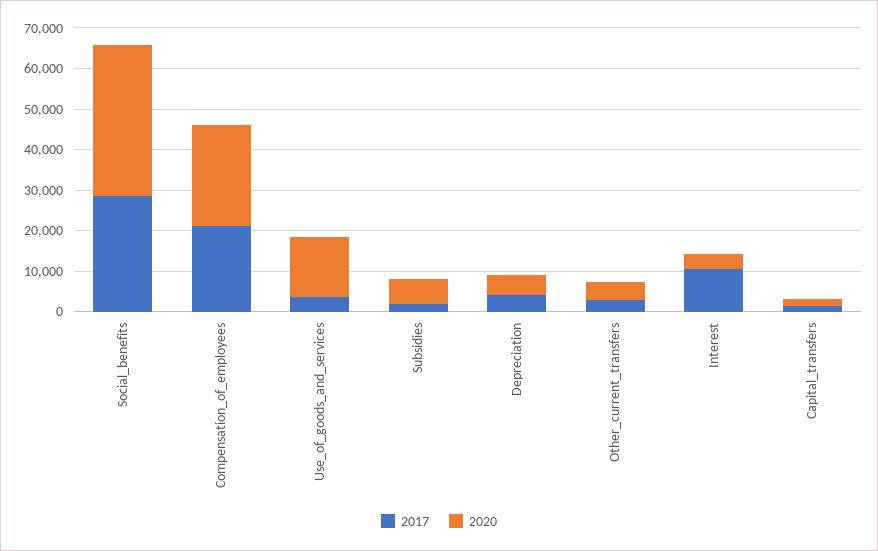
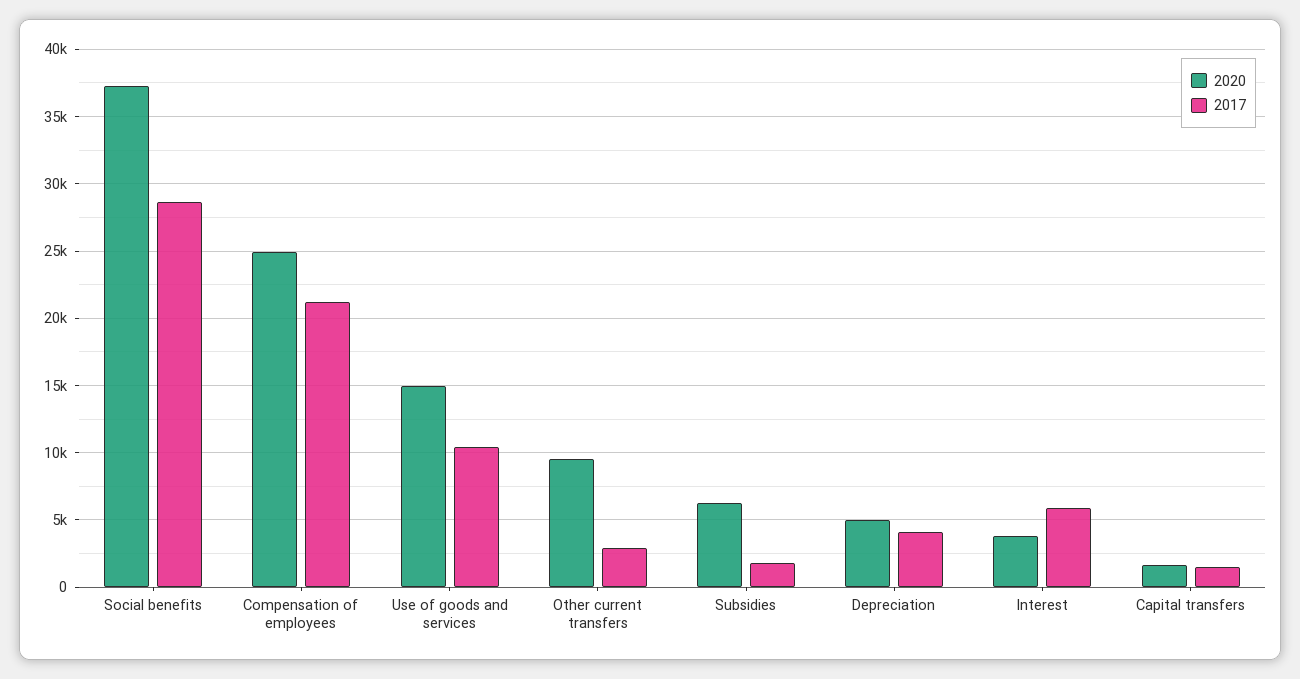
  {
    "2017": {
      "Social_benefits": 28500,
      "Compensation_of_employees": 21000,
-     "Use_of_goods_and_services": 4000,
+     "Use_of_goods_and_services": 10500,
      "Subsidies": 2000,
      "Depreciation": 4000,
      "Other_current_transfers": 3000,
-     "Interest": 10000,
+     "Interest": 6000,
      "Capital_transfers": 1500
    },
    "2020": {
      "Social_benefits": 37000,
      "Compensation_of_employees": 25000,
      "Use_of_goods_and_services": 15000,
      "Subsidies": 6500,
      "Depreciation": 5000,
-     "Other_current_transfers": 4000,
+     "Other_current_transfers": 9500,
      "Interest": 4000,
      "Capital_transfers": 1500
    }
  }

